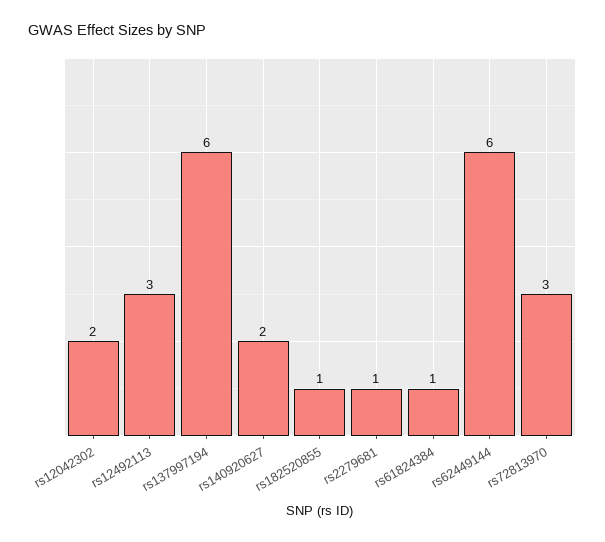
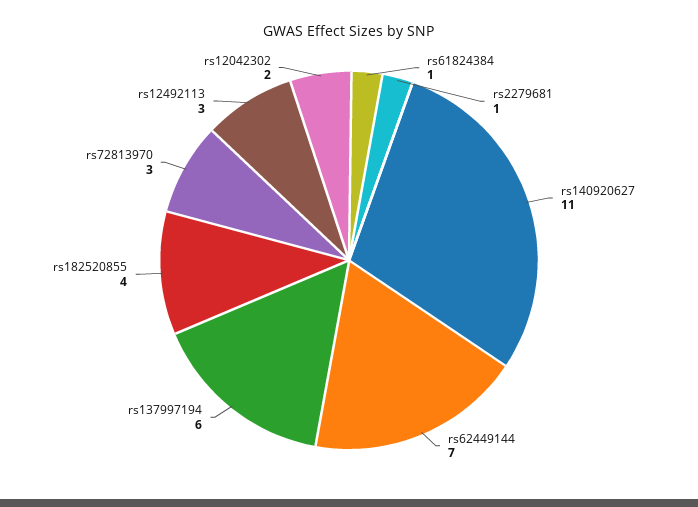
  {
    "rs12042302": 2,
    "rs12492113": 3,
    "rs137997194": 6,
-   "rs140920627": 2,
+   "rs140920627": 11,
-   "rs182520855": 1,
+   "rs182520855": 4,
    "rs2279681": 1,
    "rs61824384": 1,
-   "rs62449144": 6,
+   "rs62449144": 7,
    "rs72813970": 3
  }

